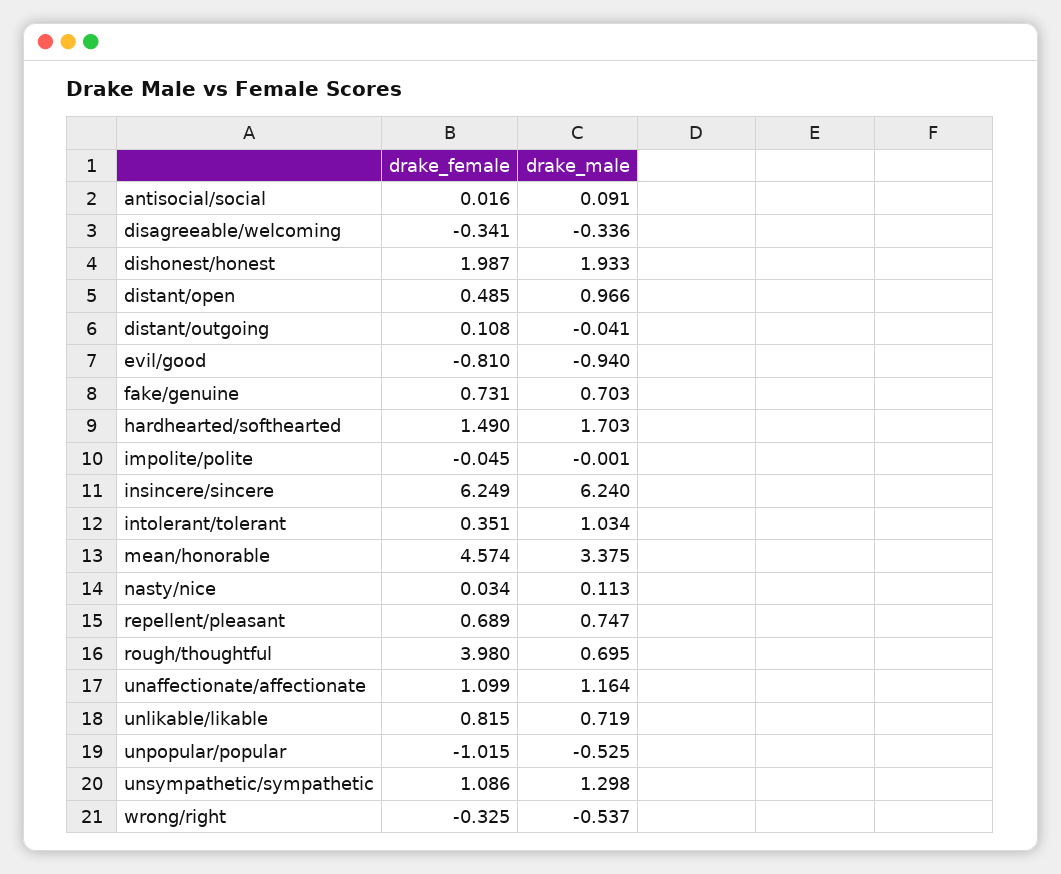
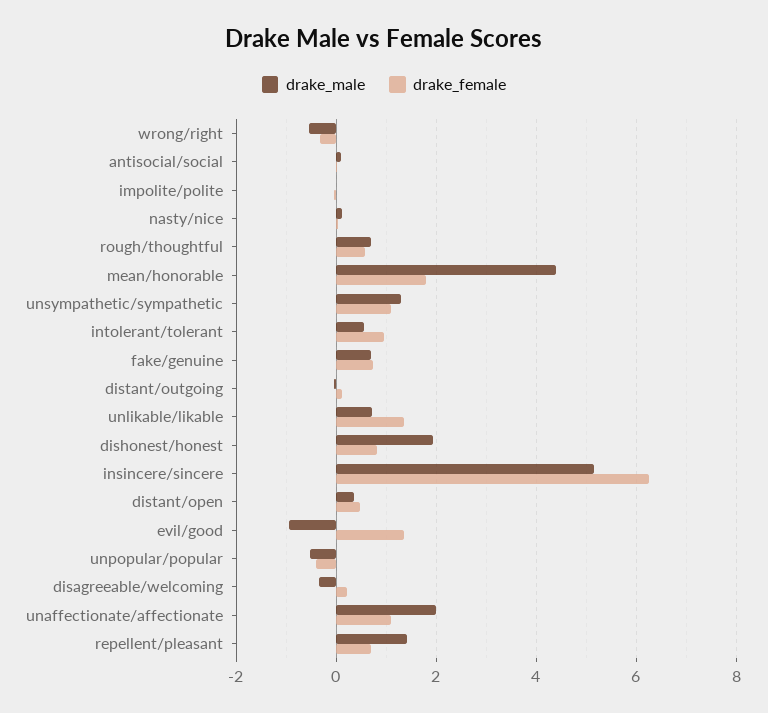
  {
    "drake_female": {
      "antisocial/social": 0.016,
-     "disagreeable/welcoming": -0.341,
+     "disagreeable/welcoming": 0.2,
-     "dishonest/honest": 1.987,
+     "dishonest/honest": 0.8,
      "distant/open": 0.485,
      "distant/outgoing": 0.108,
-     "evil/good": -0.81,
+     "evil/good": 1.4,
      "fake/genuine": 0.731,
-     "hardhearted/softhearted": 1.49,
      "impolite/polite": -0.045,
      "insincere/sincere": 6.249,
-     "intolerant/tolerant": 0.351,
+     "intolerant/tolerant": 1,
-     "mean/honorable": 4.574,
+     "mean/honorable": 1.8,
      "nasty/nice": 0.034,
      "repellent/pleasant": 0.689,
-     "rough/thoughtful": 3.98,
+     "rough/thoughtful": 0.6,
      "unaffectionate/affectionate": 1.099,
-     "unlikable/likable": 0.815,
+     "unlikable/likable": 1.4,
-     "unpopular/popular": -1.015,
+     "unpopular/popular": -0.4,
      "unsympathetic/sympathetic": 1.086,
      "wrong/right": -0.325
    },
    "drake_male": {
      "antisocial/social": 0.091,
      "disagreeable/welcoming": -0.336,
      "dishonest/honest": 1.933,
-     "distant/open": 0.966,
+     "distant/open": 0.4,
      "distant/outgoing": -0.041,
      "evil/good": -0.94,
      "fake/genuine": 0.703,
-     "hardhearted/softhearted": 1.703,
      "impolite/polite": -0.001,
-     "insincere/sincere": 6.24,
+     "insincere/sincere": 5.2,
-     "intolerant/tolerant": 1.034,
+     "intolerant/tolerant": 0.6,
-     "mean/honorable": 3.375,
+     "mean/honorable": 4.4,
      "nasty/nice": 0.113,
-     "repellent/pleasant": 0.747,
+     "repellent/pleasant": 1.4,
      "rough/thoughtful": 0.695,
-     "unaffectionate/affectionate": 1.164,
+     "unaffectionate/affectionate": 2,
      "unlikable/likable": 0.719,
      "unpopular/popular": -0.525,
      "unsympathetic/sympathetic": 1.298,
      "wrong/right": -0.537
    }
  }

